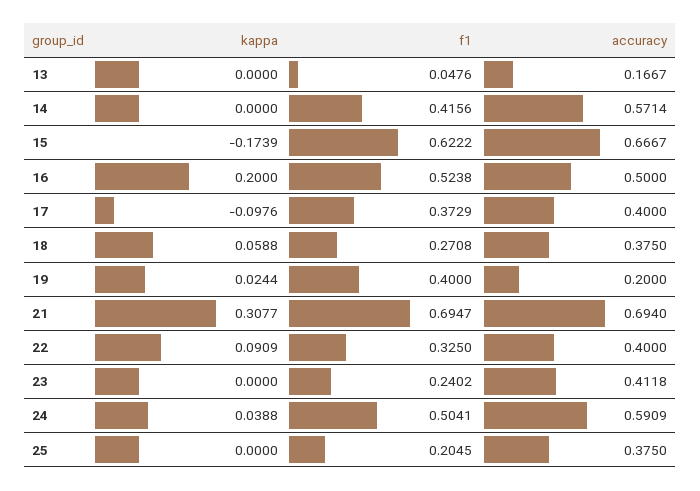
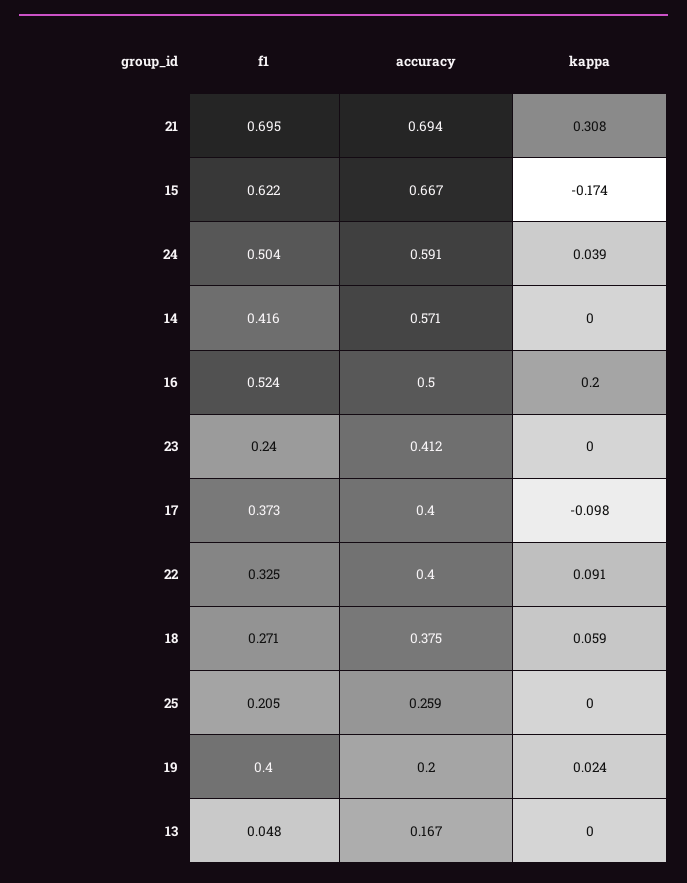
  {
    "kappa": {
      "13": 0,
      "14": 0,
      "15": -0.1739,
      "16": 0.2,
      "17": -0.0976,
      "18": 0.0588,
      "19": 0.0244,
      "21": 0.3077,
      "22": 0.0909,
      "23": 0,
      "24": 0.0388,
      "25": 0
    },
    "f1": {
      "13": 0.0476,
      "14": 0.4156,
      "15": 0.6222,
      "16": 0.5238,
      "17": 0.3729,
      "18": 0.2708,
      "19": 0.4,
      "21": 0.6947,
      "22": 0.325,
      "23": 0.2402,
      "24": 0.5041,
      "25": 0.2045
    },
    "accuracy": {
      "13": 0.1667,
      "14": 0.5714,
      "15": 0.6667,
      "16": 0.5,
      "17": 0.4,
      "18": 0.375,
      "19": 0.2,
      "21": 0.694,
      "22": 0.4,
      "23": 0.4118,
      "24": 0.5909,
-     "25": 0.375
+     "25": 0.259
    }
  }

